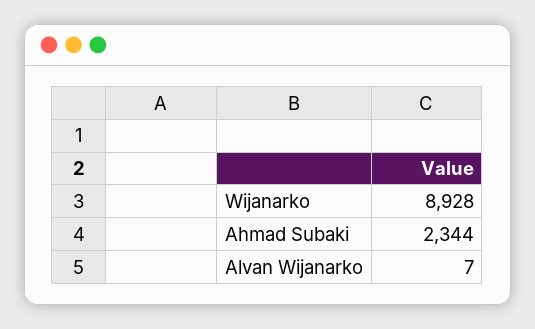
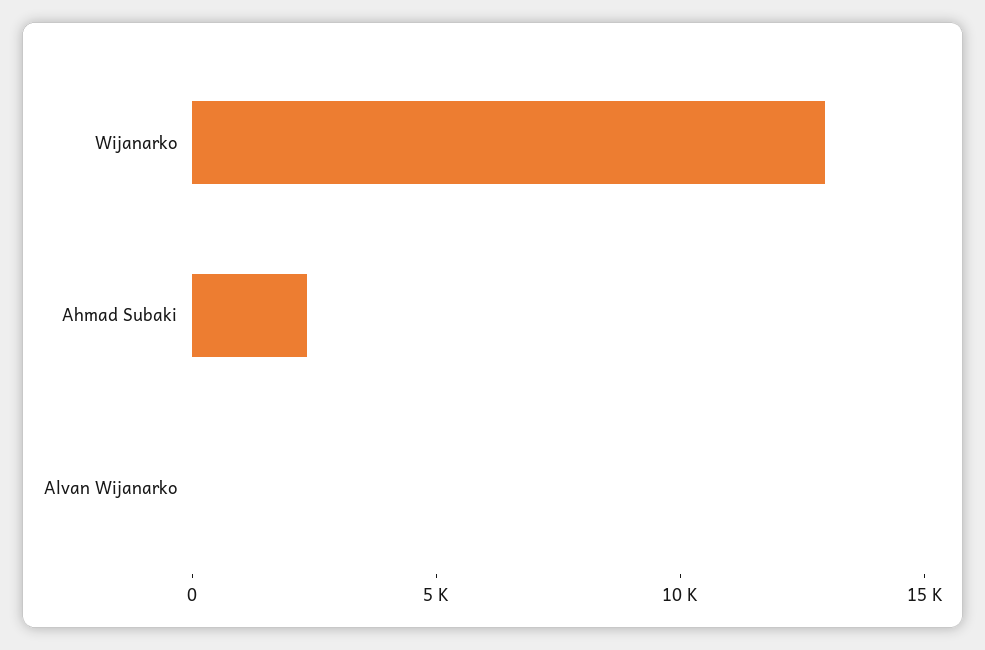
  {
-   "Wijanarko": 8928,
+   "Wijanarko": 13000,
    "Ahmad Subaki": 2344,
    "Alvan Wijanarko": 7
  }

